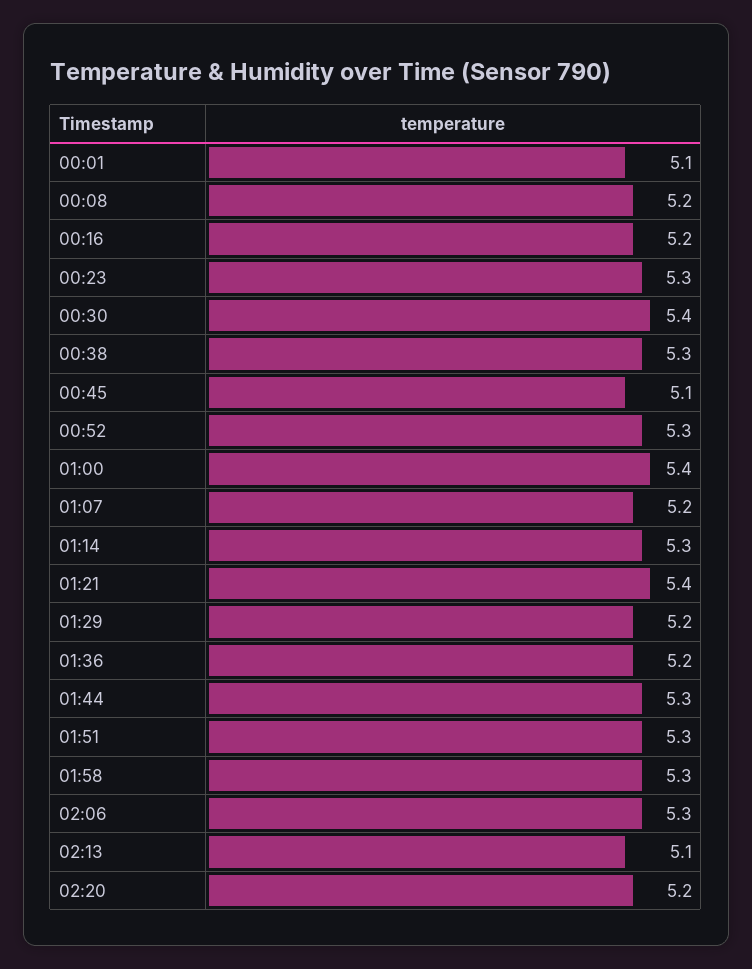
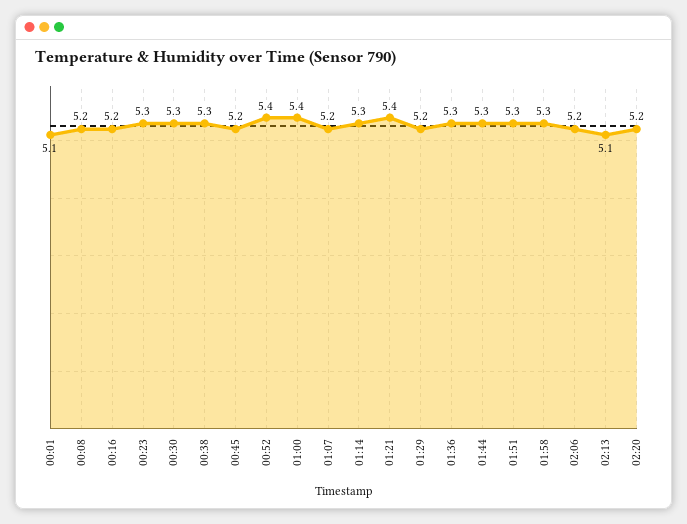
  {
    "00:01": 5.1,
    "00:08": 5.2,
    "00:16": 5.2,
    "00:23": 5.3,
-   "00:30": 5.4,
+   "00:30": 5.3,
    "00:38": 5.3,
-   "00:45": 5.1,
+   "00:45": 5.2,
-   "00:52": 5.3,
+   "00:52": 5.4,
    "01:00": 5.4,
    "01:07": 5.2,
    "01:14": 5.3,
    "01:21": 5.4,
    "01:29": 5.2,
-   "01:36": 5.2,
+   "01:36": 5.3,
    "01:44": 5.3,
    "01:51": 5.3,
    "01:58": 5.3,
-   "02:06": 5.3,
+   "02:06": 5.2,
    "02:13": 5.1,
    "02:20": 5.2
  }

